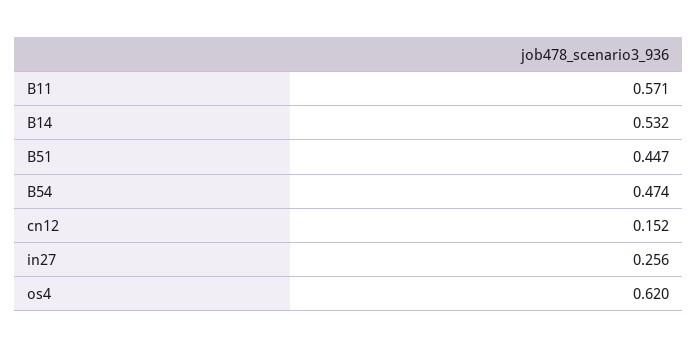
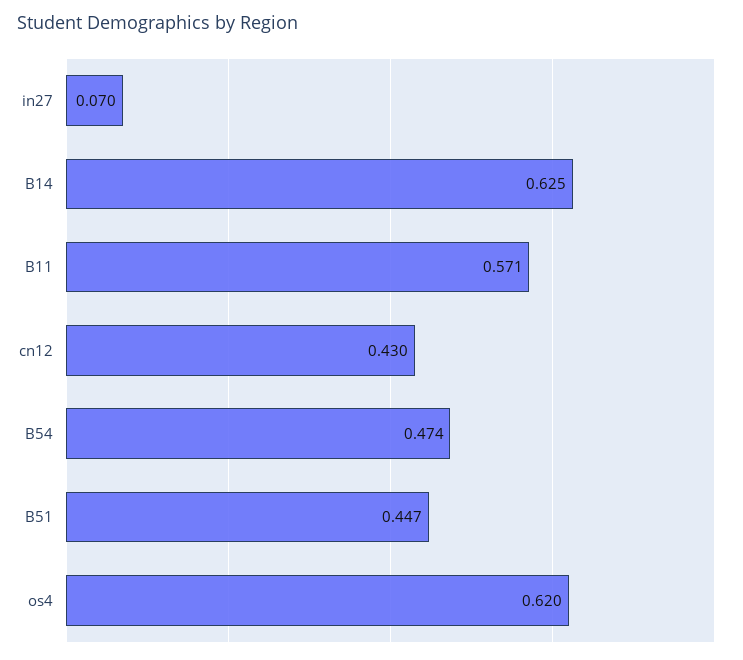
  {
    "B11": 0.571,
-   "B14": 0.532,
+   "B14": 0.625,
    "B51": 0.447,
    "B54": 0.474,
-   "cn12": 0.152,
+   "cn12": 0.43,
-   "in27": 0.256,
+   "in27": 0.07,
    "os4": 0.62
  }

